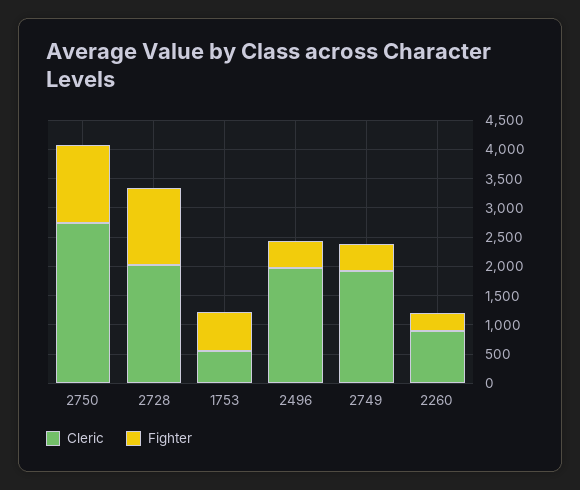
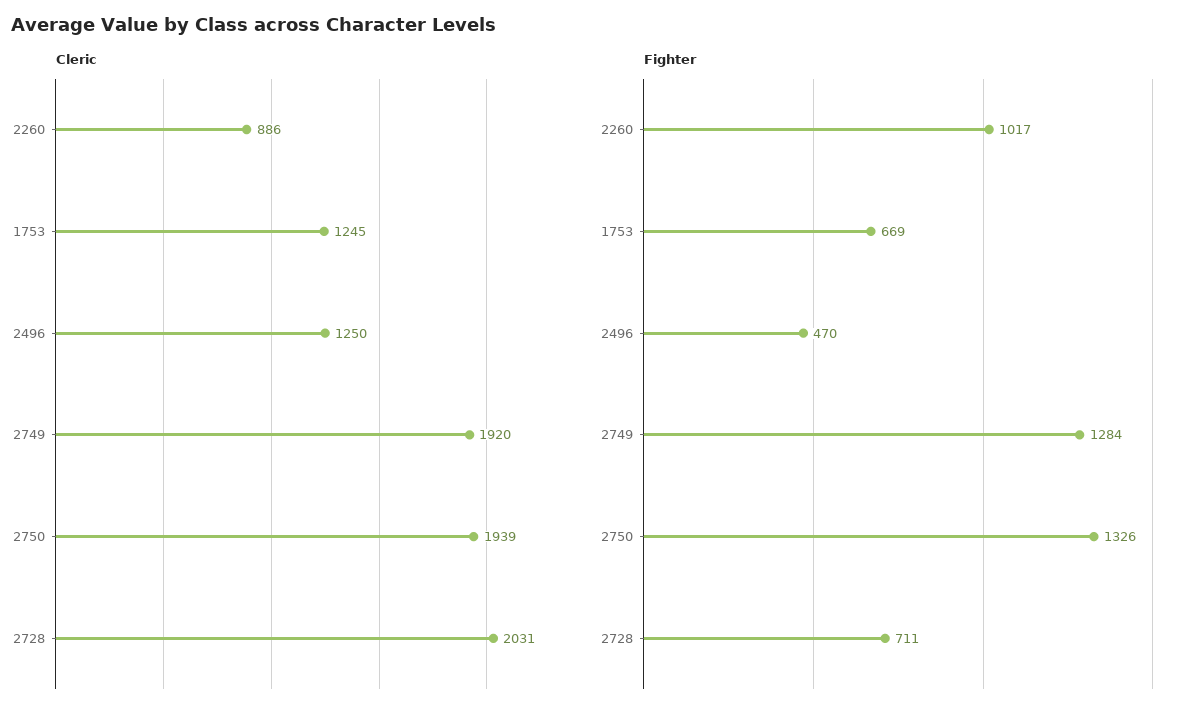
  {
    "Cleric": {
-     "2750": 2750,
+     "2750": 1939,
      "2728": 2031,
-     "1753": 500,
+     "1753": 1245,
-     "2496": 2000,
+     "2496": 1250,
      "2749": 1920,
      "2260": 886
    },
    "Fighter": {
      "2750": 1326,
-     "2728": 1250,
+     "2728": 711,
      "1753": 669,
      "2496": 470,
-     "2749": 500,
+     "2749": 1284,
-     "2260": 250
+     "2260": 1017
    }
  }

